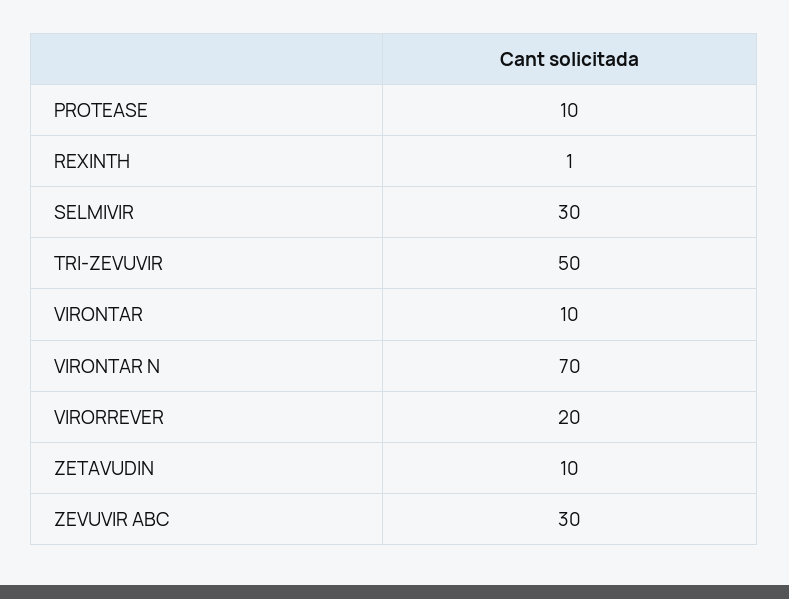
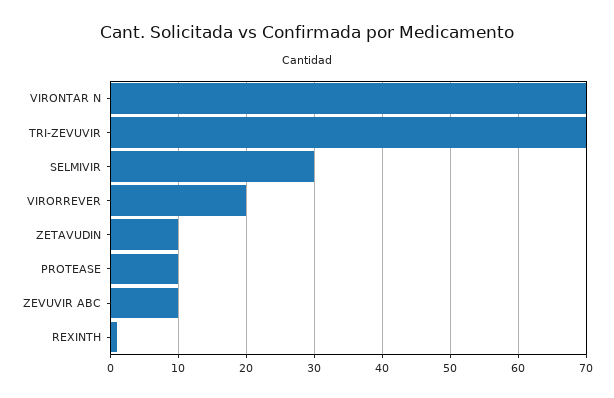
  {
    "PROTEASE": 10,
    "REXINTH": 1,
    "SELMIVIR": 30,
-   "TRI-ZEVUVIR": 50,
+   "TRI-ZEVUVIR": 70,
-   "VIRONTAR": 10,
    "VIRONTAR N": 70,
    "VIRORREVER": 20,
    "ZETAVUDIN": 10,
-   "ZEVUVIR ABC": 30
+   "ZEVUVIR ABC": 10
  }

